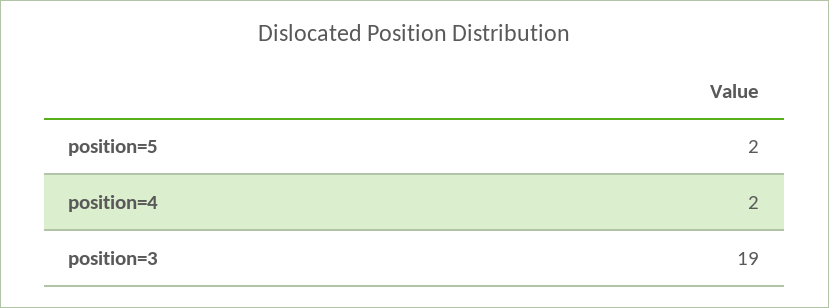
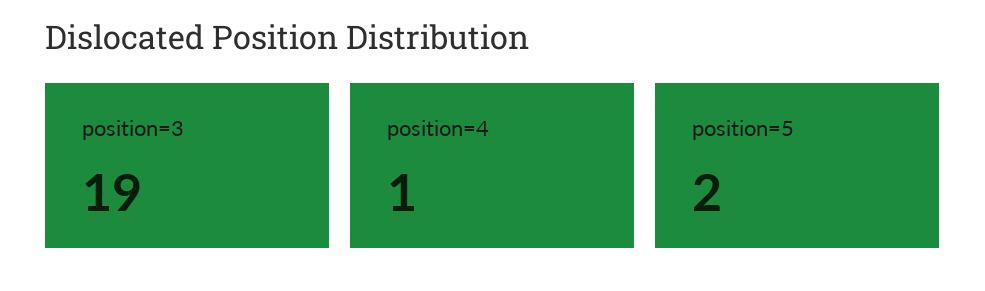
  {
    "position=5": 2,
-   "position=4": 2,
+   "position=4": 1,
    "position=3": 19
  }

